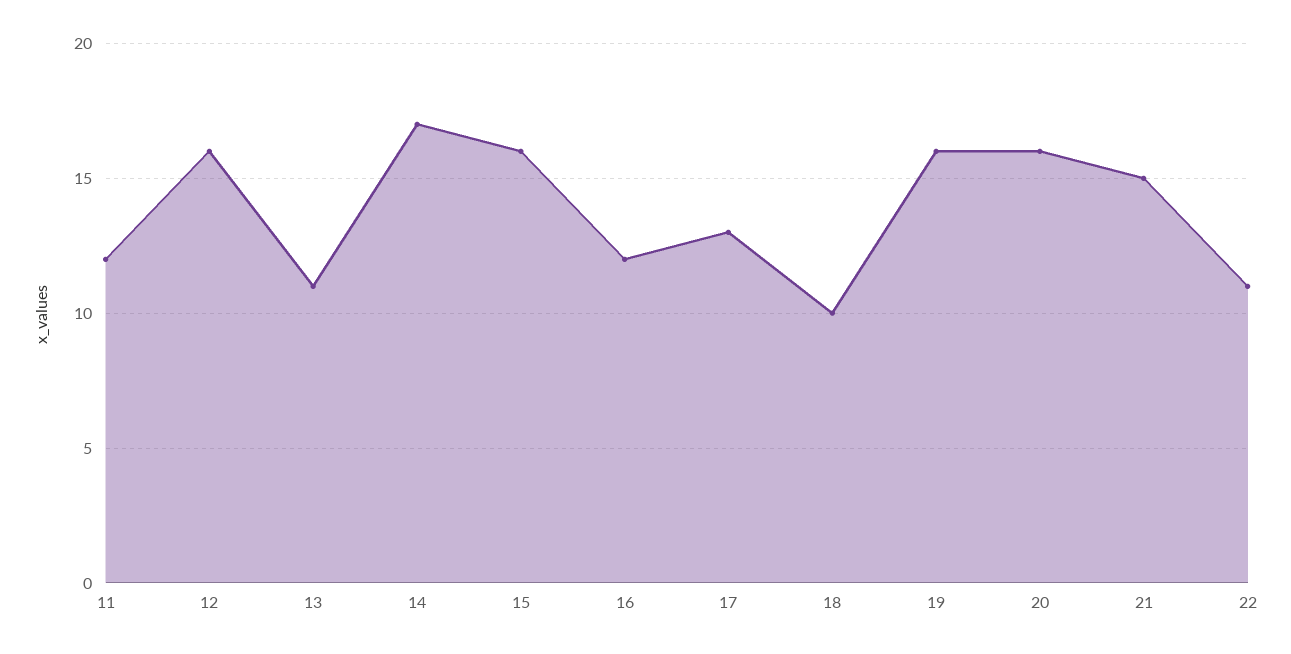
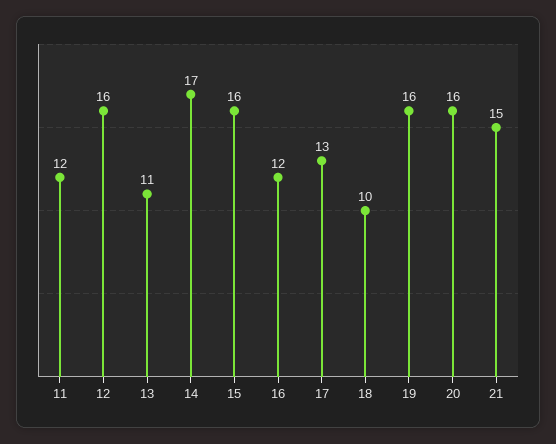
  {
    "11": 12,
    "12": 16,
    "13": 11,
    "14": 17,
    "15": 16,
    "16": 12,
    "17": 13,
    "18": 10,
    "19": 16,
    "20": 16,
-   "21": 15,
+   "21": 15
-   "22": 11
  }

